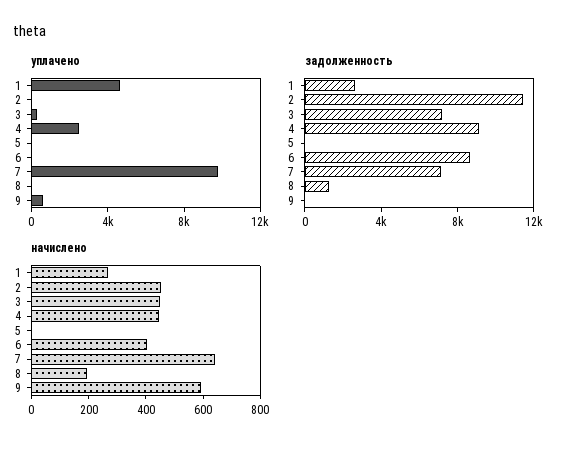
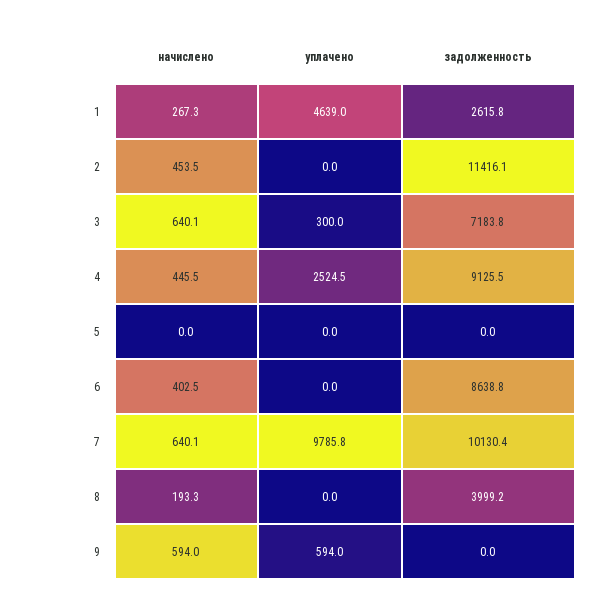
  {
    "уплачено": {
      "1": 4639,
      "2": 0,
      "3": 300,
      "4": 2524.5,
      "5": 0,
      "6": 0,
      "7": 9785.8,
      "8": 0,
      "9": 594
    },
    "задолженность": {
      "1": 2615.8,
      "2": 11416.1,
      "3": 7183.8,
      "4": 9125.5,
      "5": 0,
      "6": 8638.8,
-     "7": 7000,
+     "7": 10130.4,
-     "8": 1000,
+     "8": 3999.2,
      "9": 0
    },
    "начислено": {
      "1": 267.3,
      "2": 453.5,
-     "3": 450,
+     "3": 640.1,
      "4": 445.5,
      "5": 0,
      "6": 402.5,
      "7": 640.1,
      "8": 193.3,
      "9": 594
    }
  }

